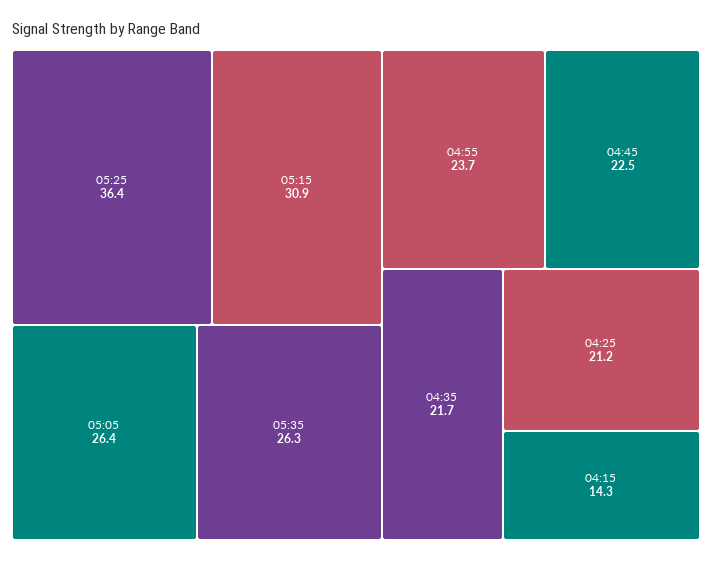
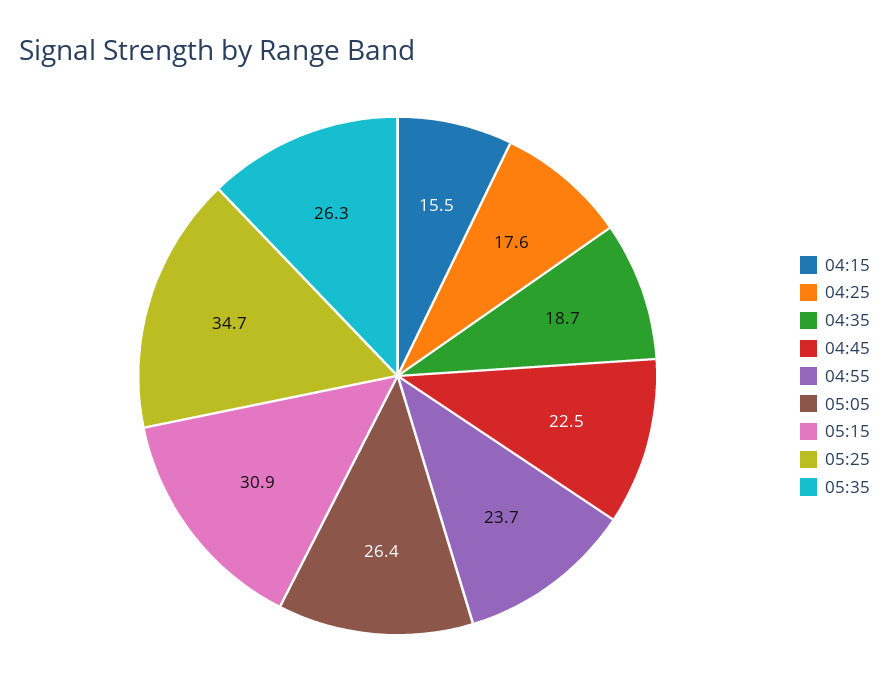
  {
-   "05:25": 36.4,
+   "05:25": 34.7,
    "05:15": 30.9,
    "05:05": 26.4,
    "05:35": 26.3,
    "04:55": 23.7,
    "04:45": 22.5,
-   "04:35": 21.7,
+   "04:35": 18.7,
-   "04:25": 21.2,
+   "04:25": 17.6,
-   "04:15": 14.3
+   "04:15": 15.5
  }

